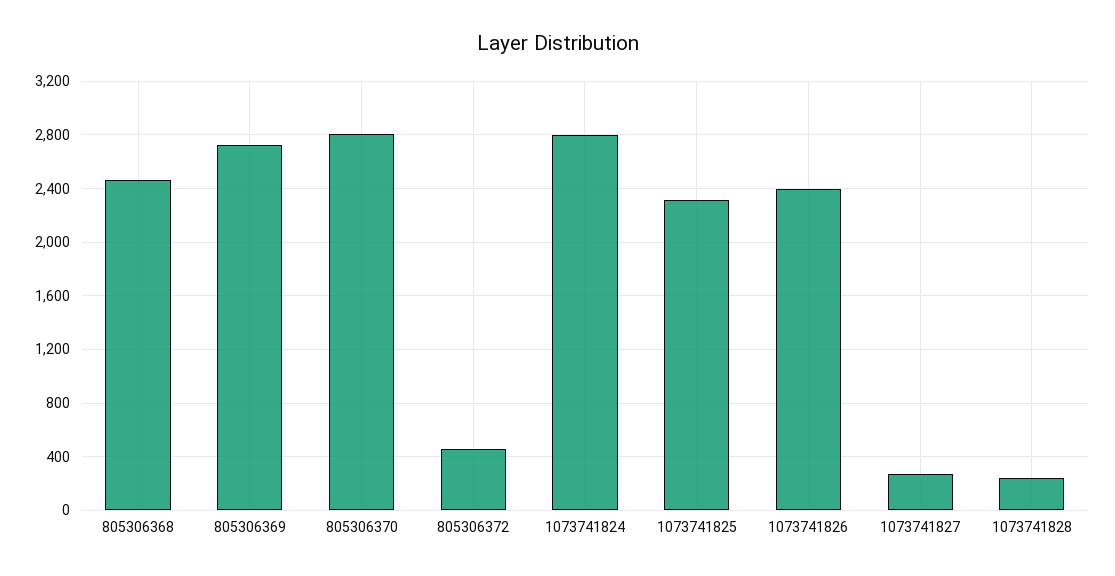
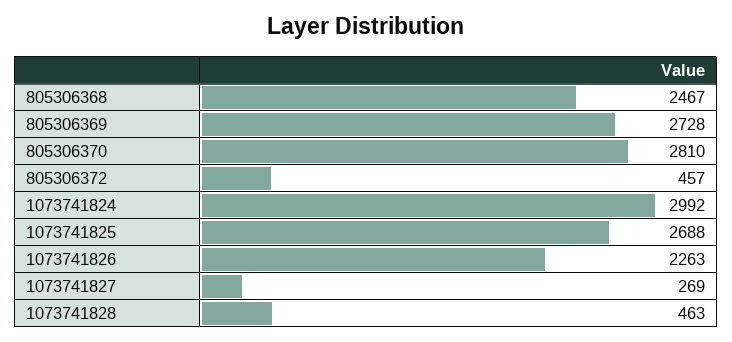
  {
    "805306368": 2467,
    "805306369": 2728,
    "805306370": 2810,
    "805306372": 457,
-   "1073741824": 2800,
+   "1073741824": 2992,
-   "1073741825": 2300,
+   "1073741825": 2688,
-   "1073741826": 2400,
+   "1073741826": 2263,
    "1073741827": 269,
-   "1073741828": 250
+   "1073741828": 463
  }

